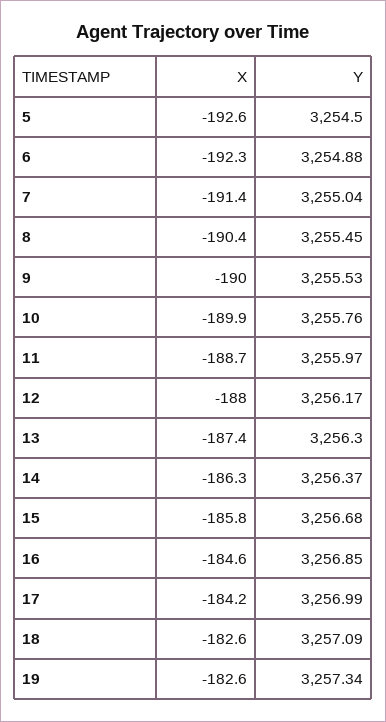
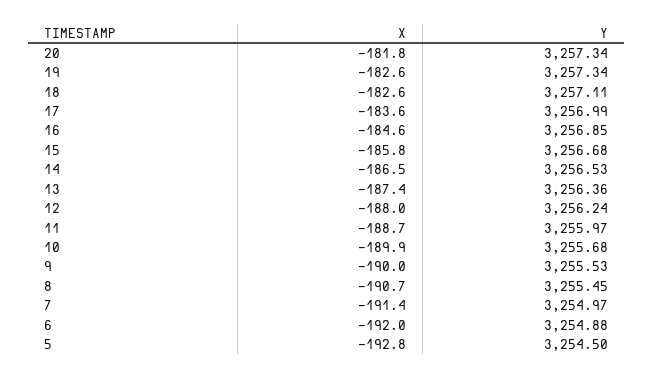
  {
    "X": {
-     "5": -192.6,
+     "5": -192.8,
-     "6": -192.3,
+     "6": -192,
      "7": -191.4,
-     "8": -190.4,
+     "8": -190.7,
      "9": -190,
      "10": -189.9,
      "11": -188.7,
      "12": -188,
      "13": -187.4,
-     "14": -186.3,
+     "14": -186.5,
      "15": -185.8,
      "16": -184.6,
-     "17": -184.2,
+     "17": -183.6,
      "18": -182.6,
-     "19": -182.6
+     "19": -182.6,
+     "20": -181.8
    },
    "Y": {
      "5": 3254.5,
      "6": 3254.88,
-     "7": 3255.04,
+     "7": 3254.97,
      "8": 3255.45,
      "9": 3255.53,
-     "10": 3255.76,
+     "10": 3255.68,
      "11": 3255.97,
-     "12": 3256.17,
+     "12": 3256.24,
-     "13": 3256.3,
+     "13": 3256.36,
-     "14": 3256.37,
+     "14": 3256.53,
      "15": 3256.68,
      "16": 3256.85,
      "17": 3256.99,
-     "18": 3257.09,
+     "18": 3257.11,
-     "19": 3257.34
+     "19": 3257.34,
+     "20": 3257.34
    }
  }

